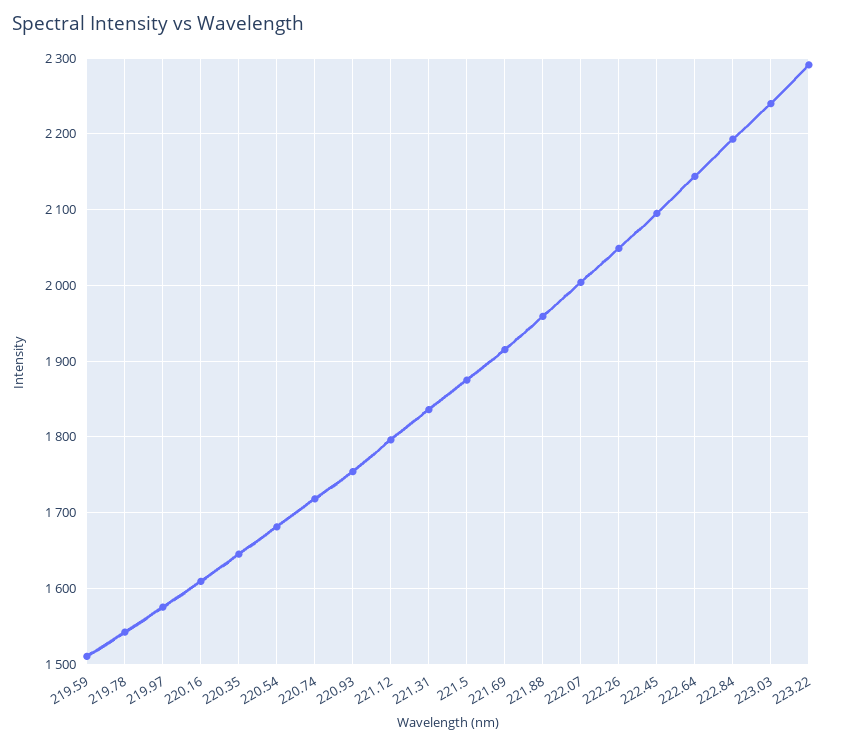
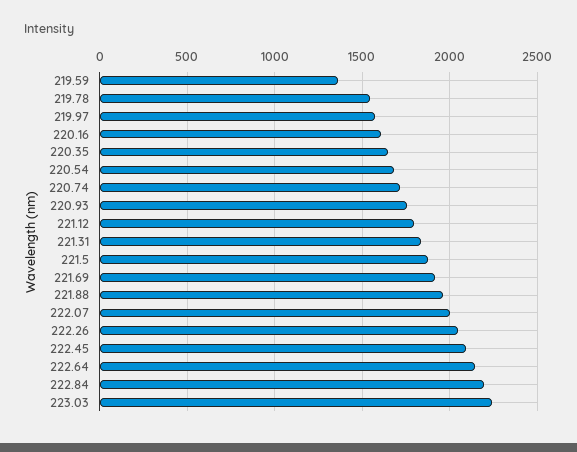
  {
-   "219.59": 1510,
+   "219.59": 1350,
    "219.78": 1540,
    "219.97": 1580,
    "220.16": 1610,
    "220.35": 1650,
    "220.54": 1680,
    "220.74": 1720,
    "220.93": 1750,
    "221.12": 1800,
    "221.31": 1840,
    "221.5": 1880,
    "221.69": 1920,
    "221.88": 1960,
    "222.07": 2000,
    "222.26": 2050,
    "222.45": 2100,
    "222.64": 2140,
    "222.84": 2190,
-   "223.03": 2240,
+   "223.03": 2240
-   "223.22": 2290
  }

